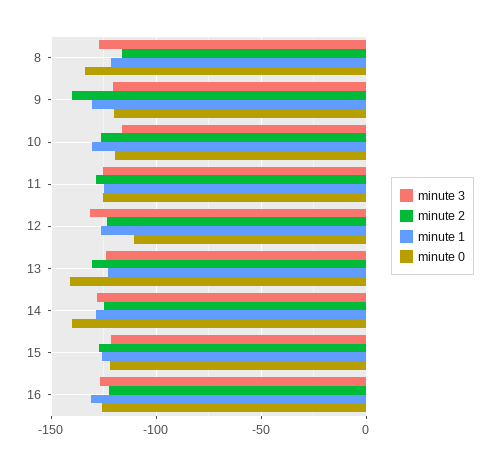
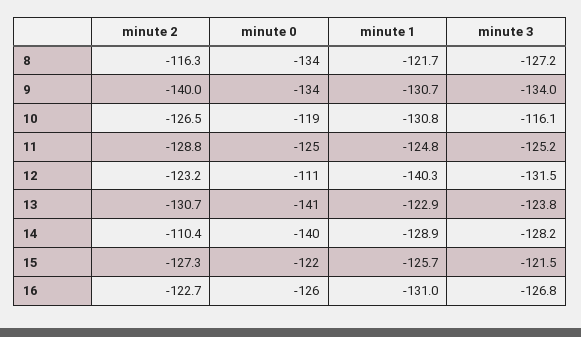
  {
    "minute 3": {
      "8": -127.2,
-     "9": -120,
+     "9": -134,
      "10": -116.1,
      "11": -125.2,
      "12": -131.5,
      "13": -123.8,
      "14": -128.2,
      "15": -121.5,
      "16": -126.8
    },
    "minute 2": {
      "8": -116.3,
      "9": -140,
      "10": -126.5,
      "11": -128.8,
      "12": -123.2,
      "13": -130.7,
-     "14": -125,
+     "14": -110.4,
      "15": -127.3,
      "16": -122.7
    },
    "minute 1": {
      "8": -121.7,
      "9": -130.7,
      "10": -130.8,
      "11": -124.8,
-     "12": -125,
+     "12": -140.3,
      "13": -122.9,
      "14": -128.9,
      "15": -125.7,
      "16": -131
    },
    "minute 0": {
      "8": -134,
-     "9": -120,
+     "9": -134,
      "10": -119,
      "11": -125,
      "12": -111,
      "13": -141,
      "14": -140,
      "15": -122,
      "16": -126
    }
  }

